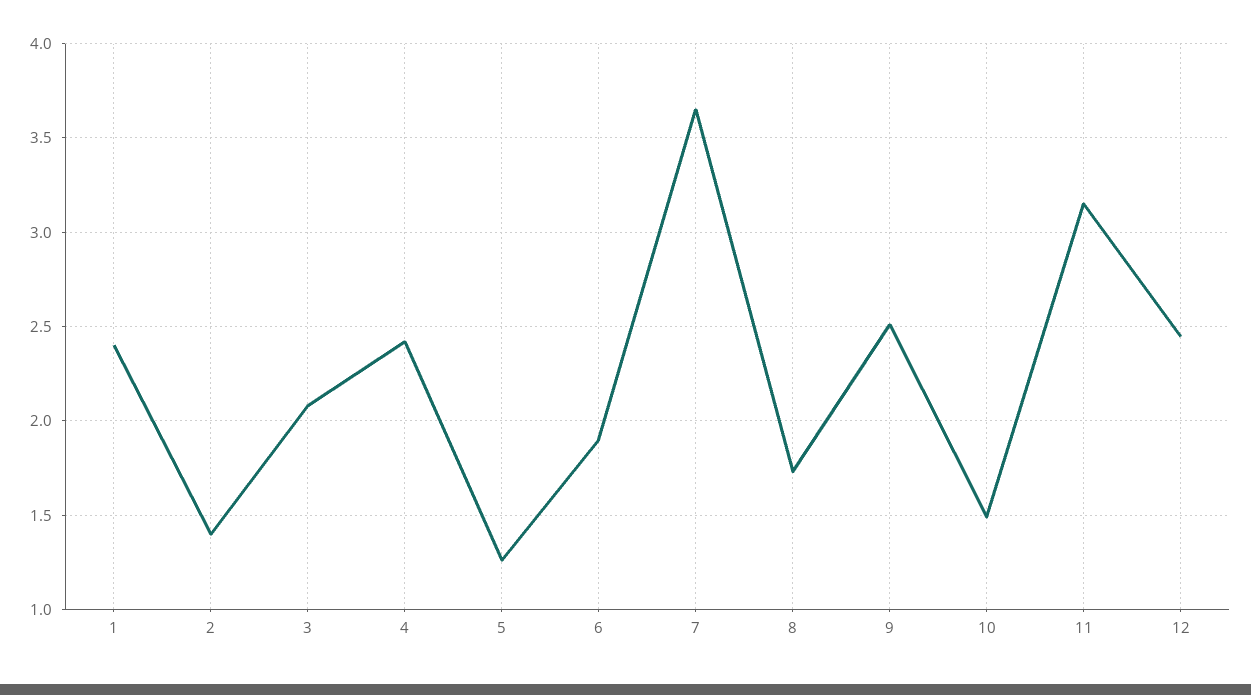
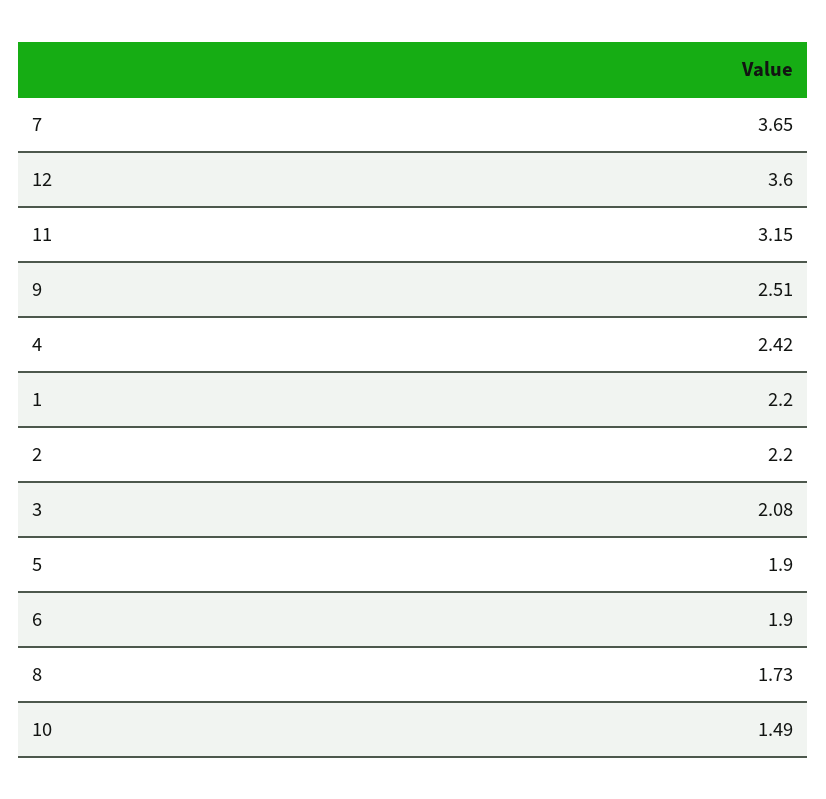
  {
-   "1": 2.4,
+   "1": 2.2,
-   "2": 1.4,
+   "2": 2.2,
    "3": 2.08,
    "4": 2.42,
-   "5": 1.25,
+   "5": 1.9,
    "6": 1.9,
    "7": 3.65,
    "8": 1.73,
    "9": 2.51,
    "10": 1.49,
    "11": 3.15,
-   "12": 2.45
+   "12": 3.6
  }

